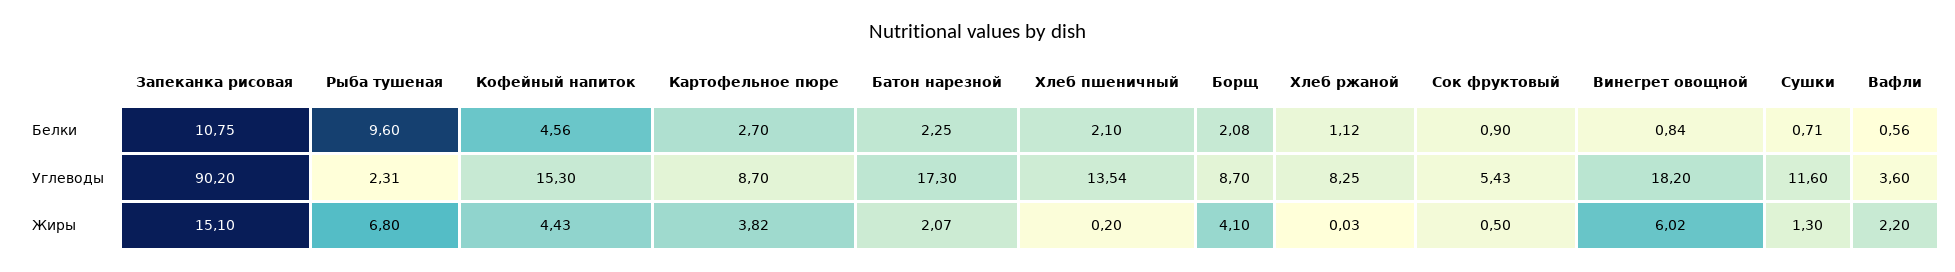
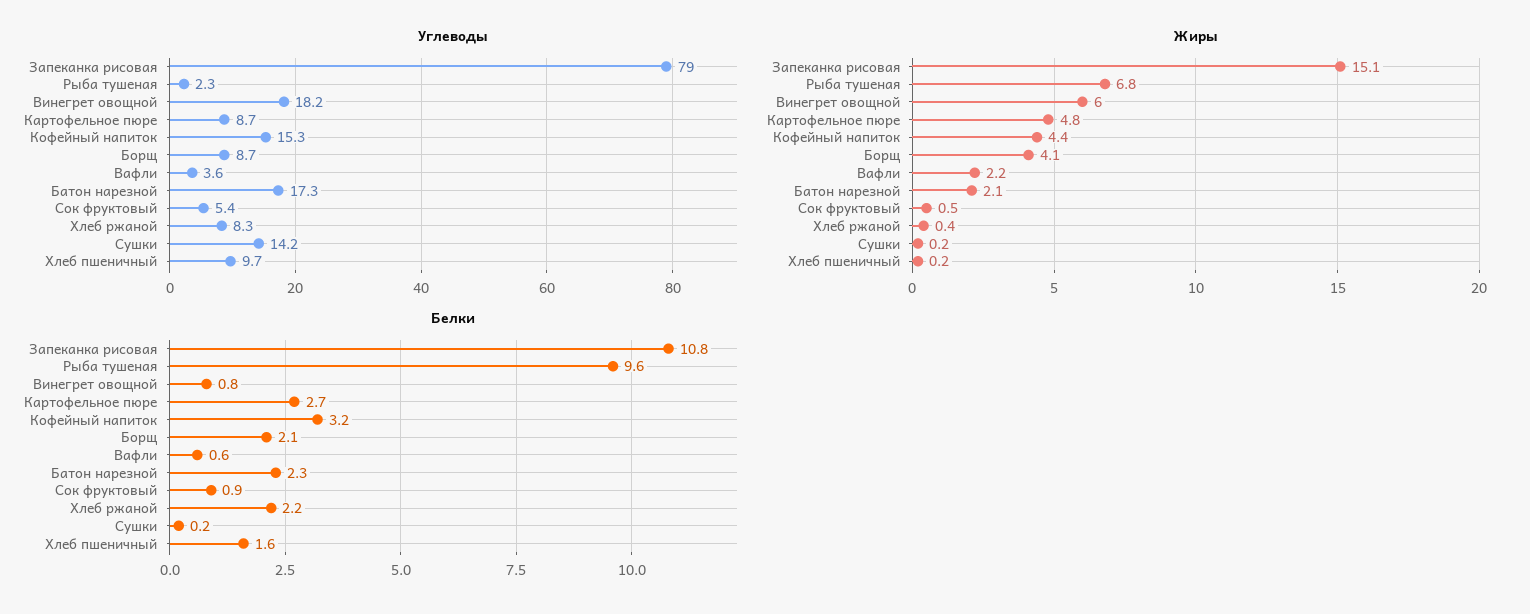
  {
    "Белки": {
      "Запеканка рисовая": 10.75,
      "Рыба тушеная": 9.6,
-     "Кофейный напиток": 4.56,
+     "Кофейный напиток": 3.2,
      "Картофельное пюре": 2.7,
      "Батон нарезной": 2.25,
-     "Хлеб пшеничный": 2.1,
+     "Хлеб пшеничный": 1.6,
      "Борщ": 2.08,
-     "Хлеб ржаной": 1.12,
+     "Хлеб ржаной": 2.2,
      "Сок фруктовый": 0.9,
      "Винегрет овощной": 0.84,
-     "Сушки": 0.71,
+     "Сушки": 0.2,
      "Вафли": 0.56
    },
    "Углеводы": {
-     "Запеканка рисовая": 90.2,
+     "Запеканка рисовая": 79,
      "Рыба тушеная": 2.31,
      "Кофейный напиток": 15.3,
      "Картофельное пюре": 8.7,
      "Батон нарезной": 17.3,
-     "Хлеб пшеничный": 13.54,
+     "Хлеб пшеничный": 9.7,
      "Борщ": 8.7,
      "Хлеб ржаной": 8.25,
      "Сок фруктовый": 5.43,
      "Винегрет овощной": 18.2,
-     "Сушки": 11.6,
+     "Сушки": 14.2,
      "Вафли": 3.6
    },
    "Жиры": {
      "Запеканка рисовая": 15.1,
      "Рыба тушеная": 6.8,
      "Кофейный напиток": 4.43,
-     "Картофельное пюре": 3.82,
+     "Картофельное пюре": 4.8,
      "Батон нарезной": 2.07,
      "Хлеб пшеничный": 0.2,
      "Борщ": 4.1,
-     "Хлеб ржаной": 0.03,
+     "Хлеб ржаной": 0.4,
      "Сок фруктовый": 0.5,
      "Винегрет овощной": 6.02,
-     "Сушки": 1.3,
+     "Сушки": 0.2,
      "Вафли": 2.2
    }
  }

